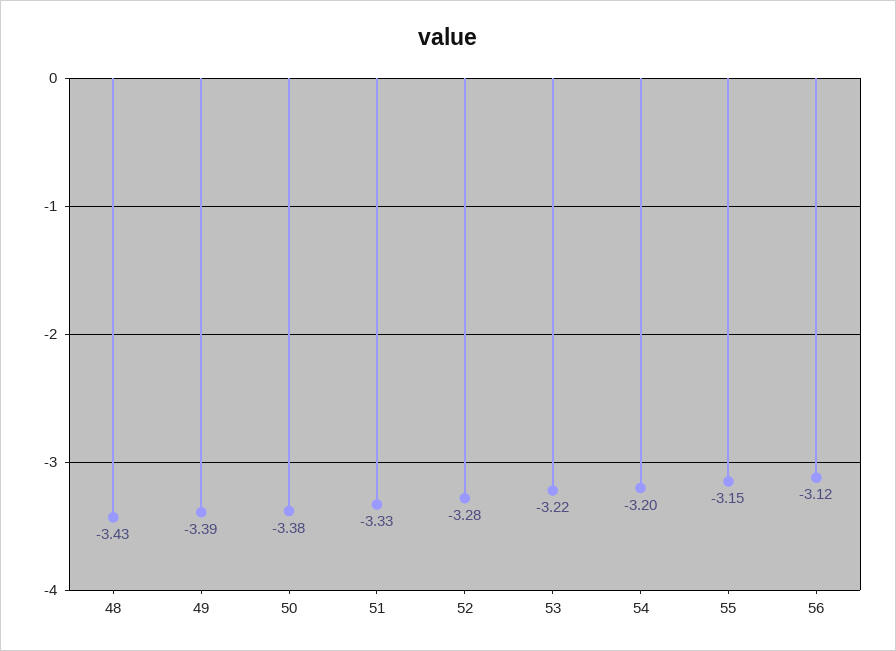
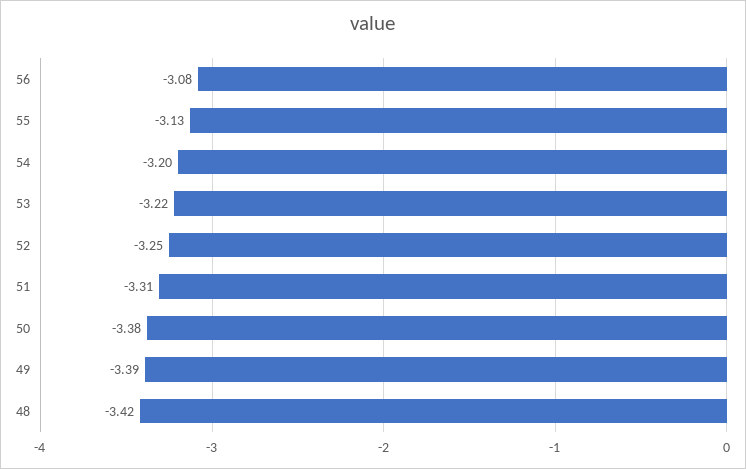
  {
-   "48": -3.43,
+   "48": -3.42,
    "49": -3.39,
    "50": -3.38,
-   "51": -3.33,
+   "51": -3.31,
-   "52": -3.28,
+   "52": -3.25,
    "53": -3.22,
    "54": -3.2,
-   "55": -3.15,
+   "55": -3.13,
-   "56": -3.12
+   "56": -3.08
  }

